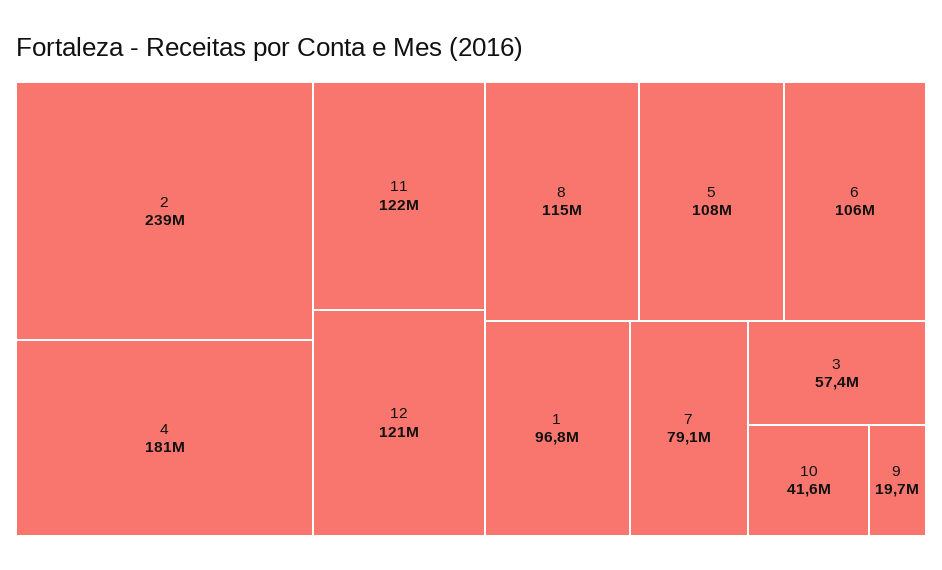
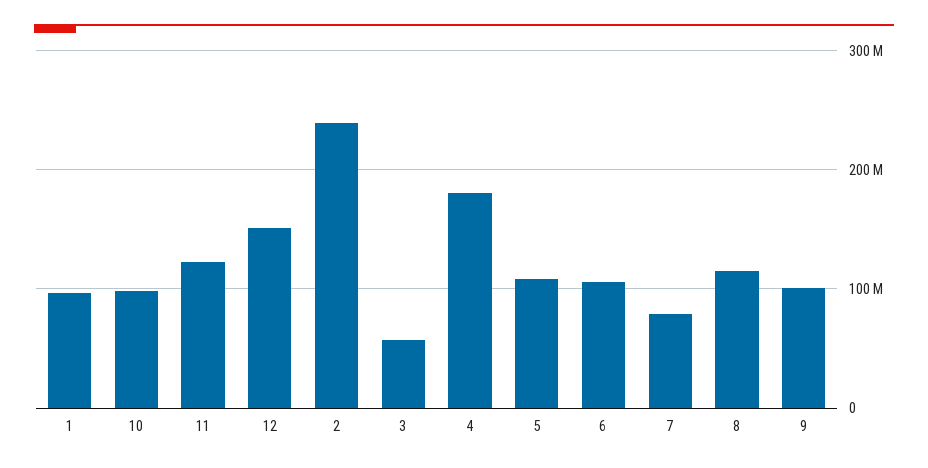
  {
    "2": 239000000,
    "4": 181000000,
    "11": 122000000,
-   "12": 121000000,
+   "12": 150000000,
    "8": 115000000,
    "5": 108000000,
    "6": 106000000,
    "1": 96800000,
    "7": 79100000,
    "3": 57400000,
-   "10": 41600000,
+   "10": 100000000,
-   "9": 19700000
+   "9": 100000000
  }

